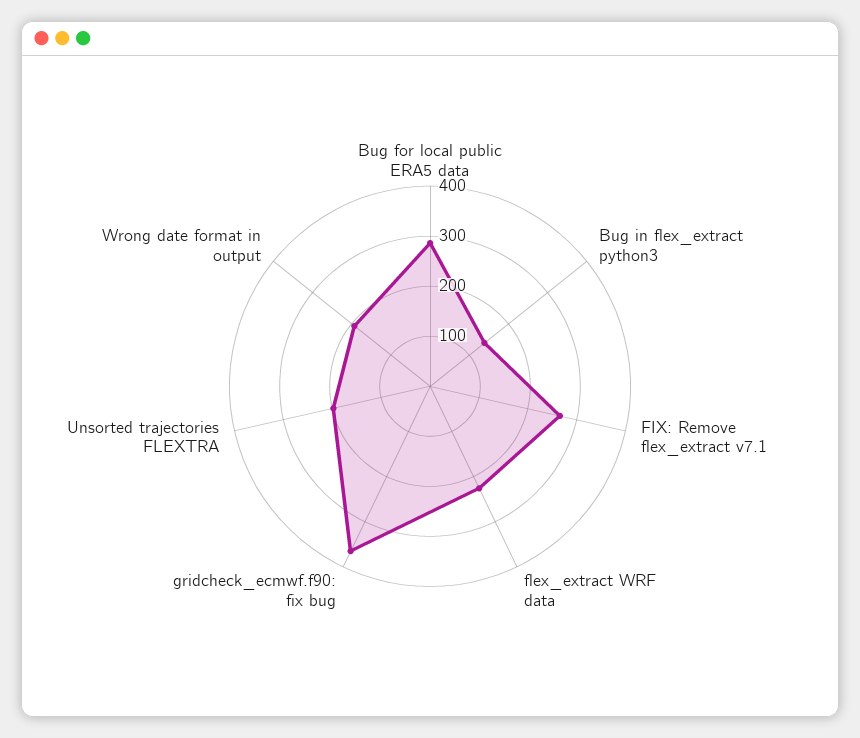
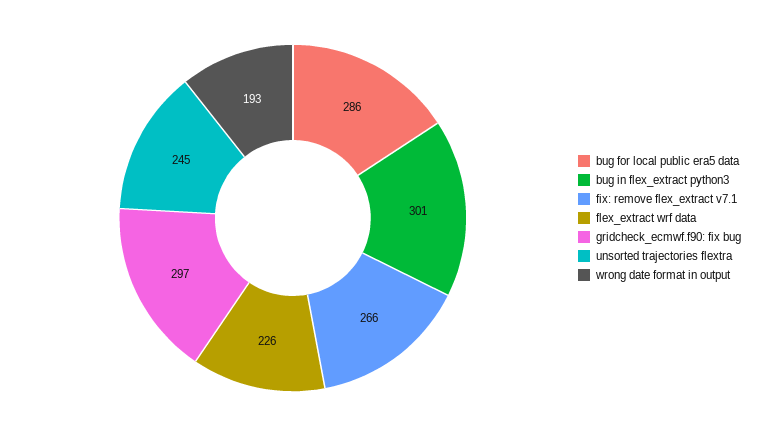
  {
    "Bug for local public ERA5 data": 286,
-   "Bug in flex_extract python3": 140,
+   "Bug in flex_extract python3": 301,
    "FIX: Remove flex_extract v7.1": 266,
    "flex_extract WRF data": 226,
-   "gridcheck_ecmwf.f90: fix bug": 360,
+   "gridcheck_ecmwf.f90: fix bug": 297,
-   "Unsorted trajectories FLEXTRA": 200,
+   "Unsorted trajectories FLEXTRA": 245,
    "Wrong date format in output": 193
  }

